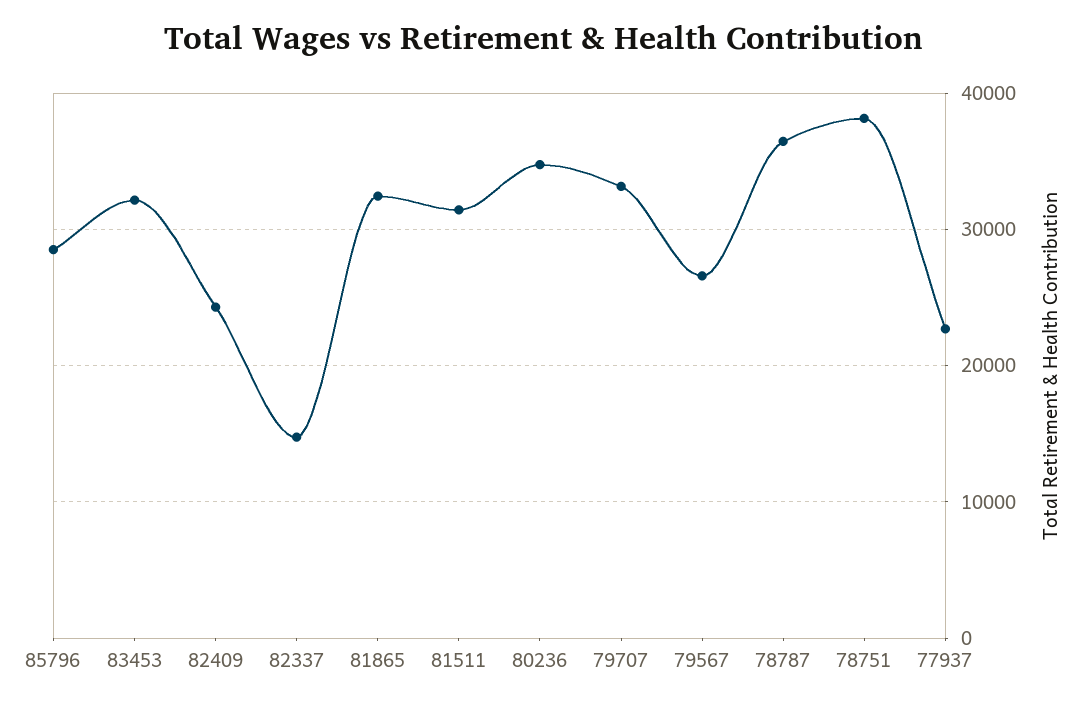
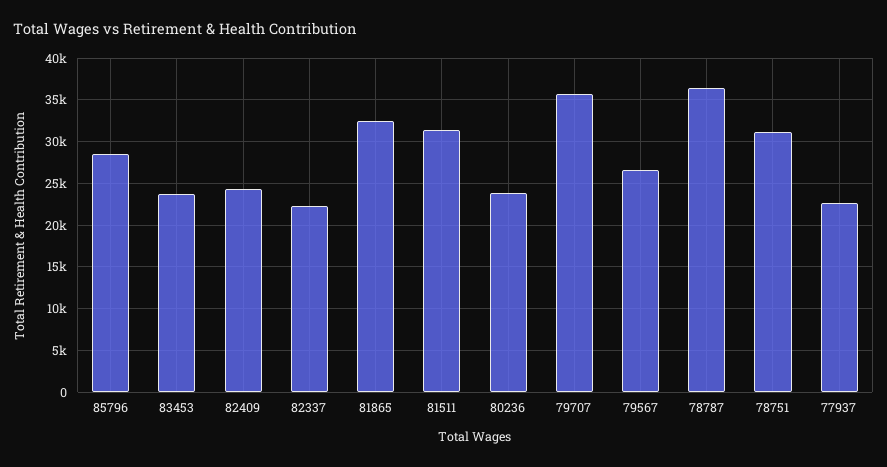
  {
    "85796": 29000,
-   "83453": 32000,
+   "83453": 24000,
    "82409": 24000,
-   "82337": 15000,
+   "82337": 22000,
    "81865": 32000,
    "81511": 31000,
-   "80236": 35000,
+   "80236": 24000,
-   "79707": 33000,
+   "79707": 36000,
    "79567": 27000,
    "78787": 36000,
-   "78751": 38000,
+   "78751": 31000,
    "77937": 23000
  }

